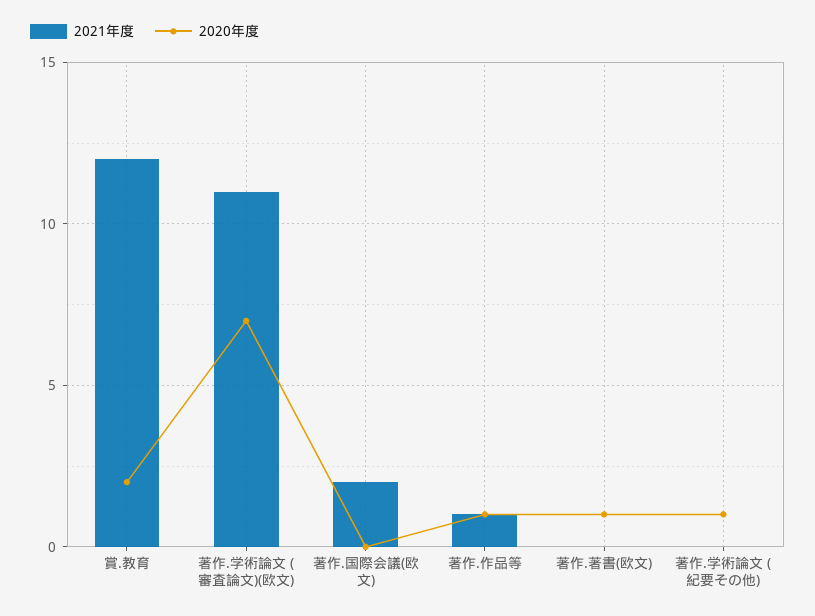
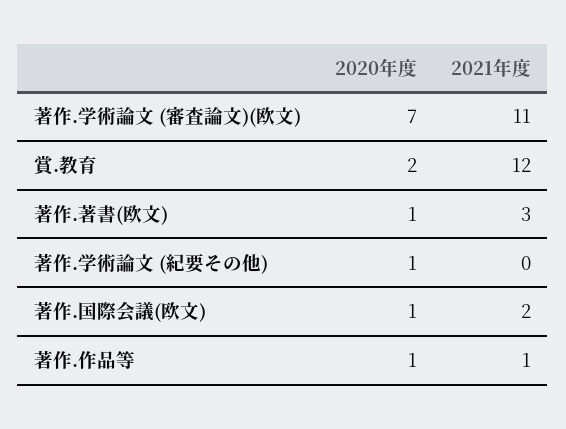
  {
    "2021年度": {
      "賞.教育": 12,
      "著作.学術論文 (審査論文)(欧文)": 11,
      "著作.国際会議(欧文)": 2,
      "著作.作品等": 1,
-     "著作.著書(欧文)": 0,
+     "著作.著書(欧文)": 3,
      "著作.学術論文 (紀要その他)": 0
    },
    "2020年度": {
      "賞.教育": 2,
      "著作.学術論文 (審査論文)(欧文)": 7,
-     "著作.国際会議(欧文)": 0,
+     "著作.国際会議(欧文)": 1,
      "著作.作品等": 1,
      "著作.著書(欧文)": 1,
      "著作.学術論文 (紀要その他)": 1
    }
  }

